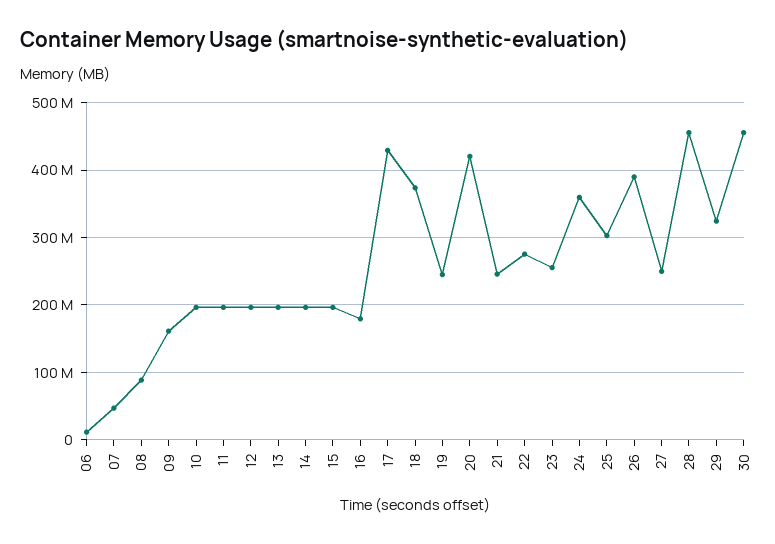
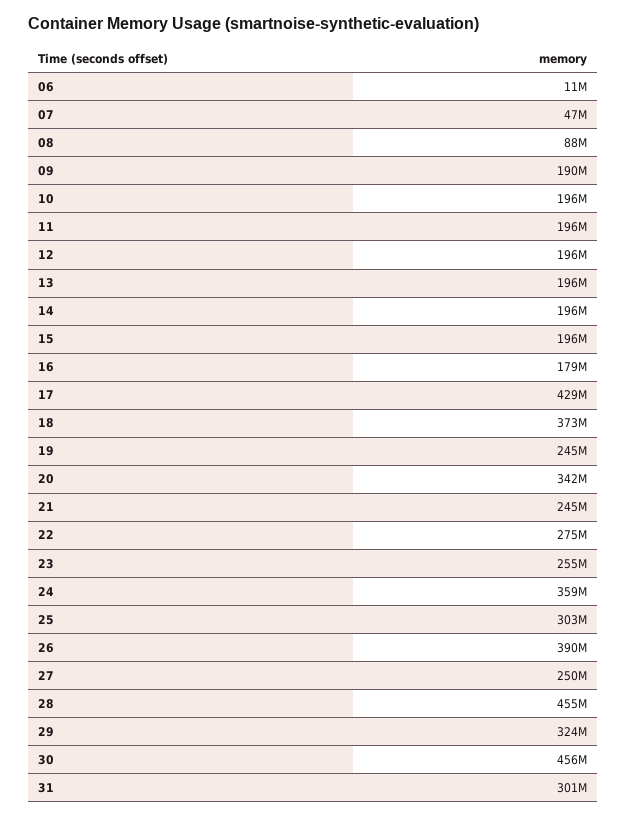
  {
    "06": 11000000,
    "07": 47000000,
    "08": 88000000,
-   "09": 160000000,
+   "09": 190000000,
    "10": 196000000,
    "11": 196000000,
    "12": 196000000,
    "13": 196000000,
    "14": 196000000,
    "15": 196000000,
    "16": 179000000,
    "17": 429000000,
    "18": 373000000,
    "19": 245000000,
-   "20": 420000000,
+   "20": 342000000,
    "21": 245000000,
    "22": 275000000,
    "23": 255000000,
    "24": 359000000,
    "25": 303000000,
    "26": 390000000,
    "27": 250000000,
    "28": 455000000,
    "29": 324000000,
-   "30": 456000000
+   "30": 456000000,
+   "31": 301000000
  }

